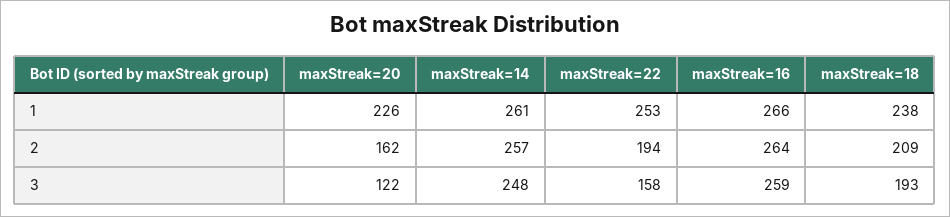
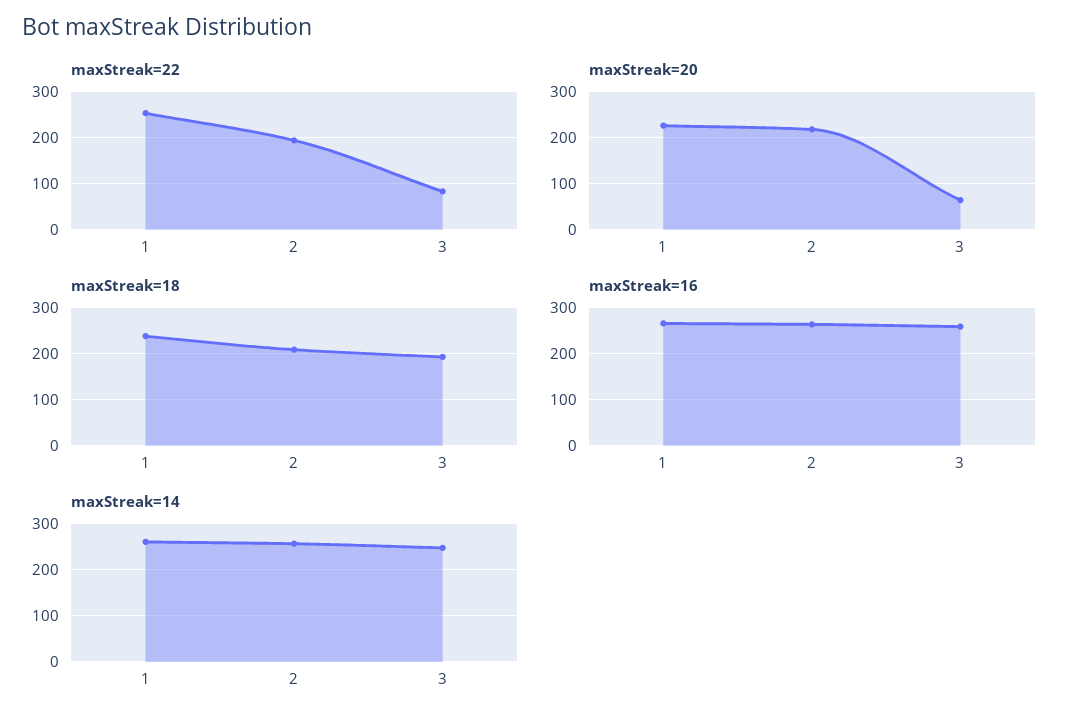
  {
    "maxStreak=20": {
      "1": 226,
-     "2": 162,
+     "2": 220,
-     "3": 122
+     "3": 60
    },
    "maxStreak=14": {
      "1": 261,
      "2": 257,
      "3": 248
    },
    "maxStreak=22": {
      "1": 253,
      "2": 194,
-     "3": 158
+     "3": 80
    },
    "maxStreak=16": {
      "1": 266,
      "2": 264,
      "3": 259
    },
    "maxStreak=18": {
      "1": 238,
      "2": 209,
      "3": 193
    }
  }

